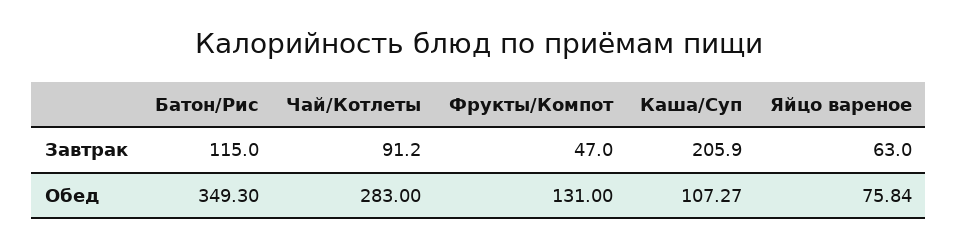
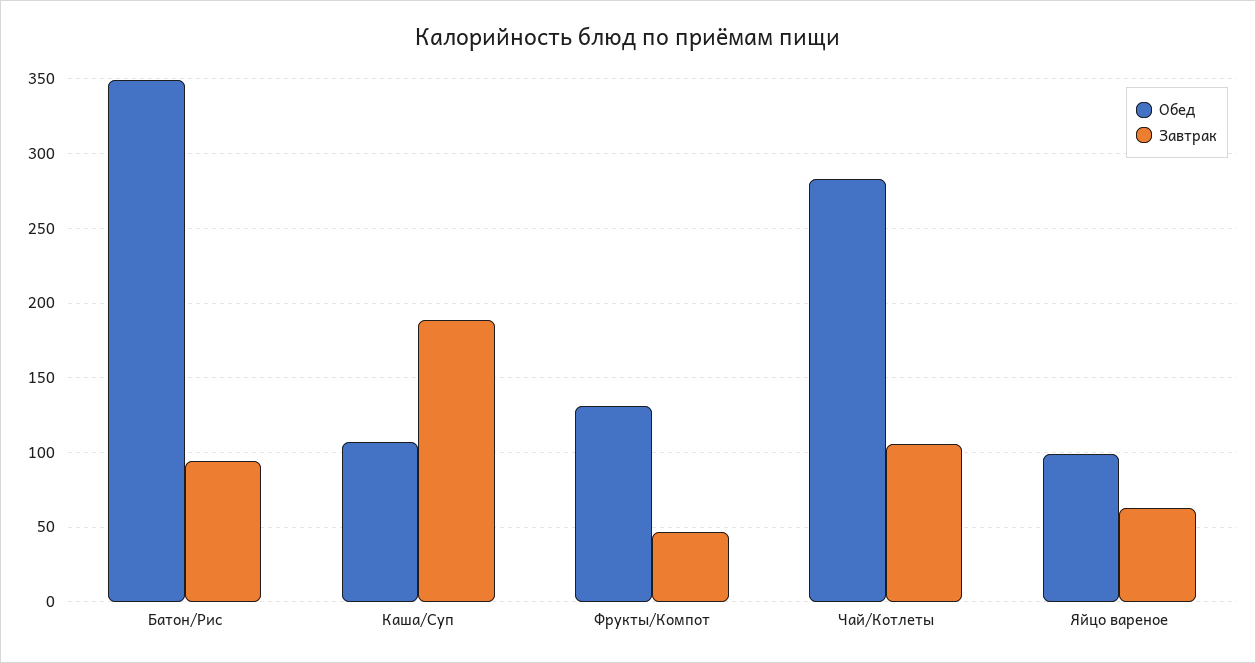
  {
    "Завтрак": {
-     "Батон/Рис": 115,
+     "Батон/Рис": 95,
-     "Чай/Котлеты": 91.2,
+     "Чай/Котлеты": 105,
      "Фрукты/Компот": 47,
-     "Каша/Суп": 205.9,
+     "Каша/Суп": 190,
      "Яйцо вареное": 63
    },
    "Обед": {
      "Батон/Рис": 349.3,
      "Чай/Котлеты": 283,
      "Фрукты/Компот": 131,
      "Каша/Суп": 107.27,
-     "Яйцо вареное": 75.84
+     "Яйцо вареное": 100
    }
  }

